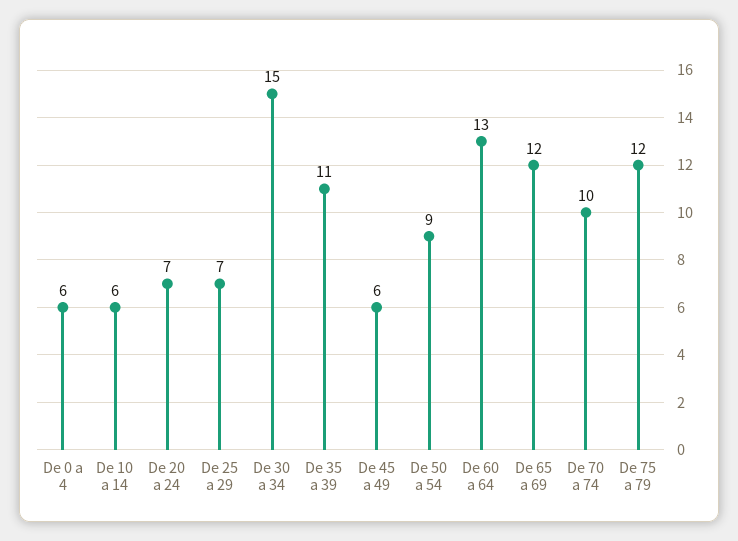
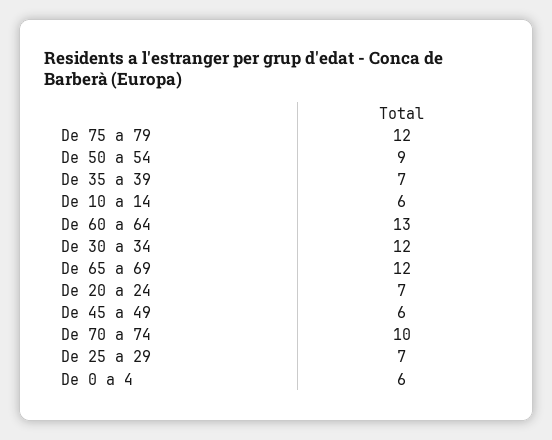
  {
    "De 0 a 4": 6,
    "De 10 a 14": 6,
    "De 20 a 24": 7,
    "De 25 a 29": 7,
-   "De 30 a 34": 15,
+   "De 30 a 34": 12,
-   "De 35 a 39": 11,
+   "De 35 a 39": 7,
    "De 45 a 49": 6,
    "De 50 a 54": 9,
    "De 60 a 64": 13,
    "De 65 a 69": 12,
    "De 70 a 74": 10,
    "De 75 a 79": 12
  }

